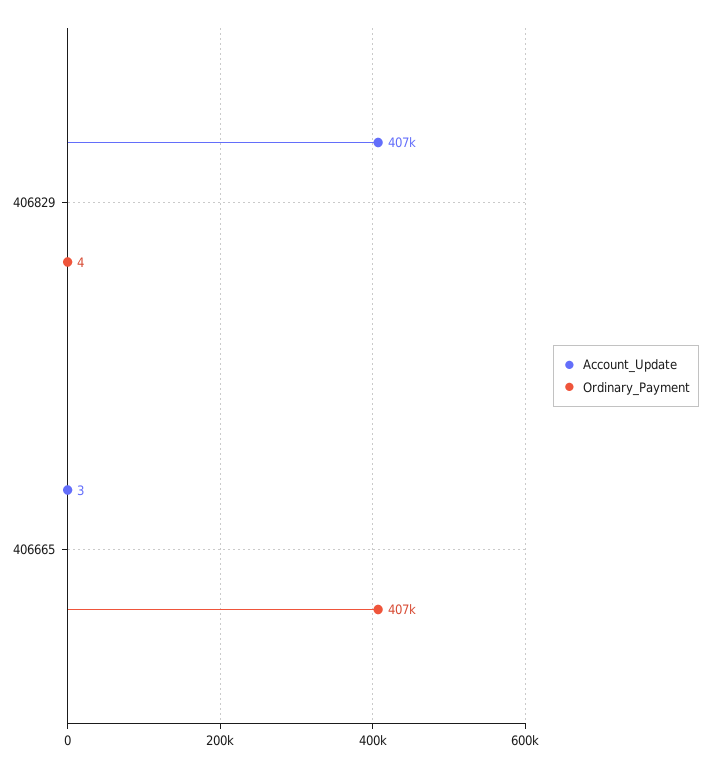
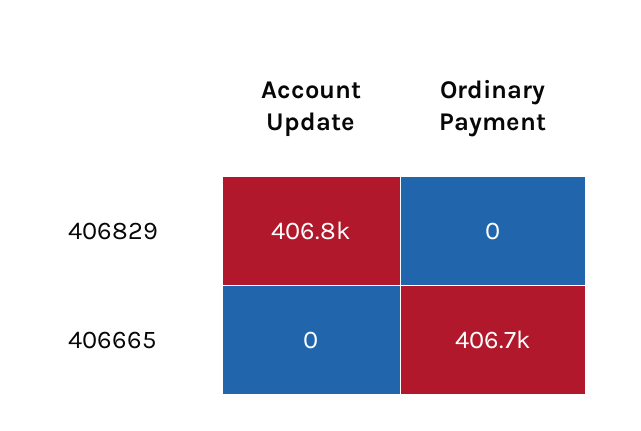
  {
    "Account_Update": {
      "406829": 406800,
-     "406665": 3
+     "406665": 0
    },
    "Ordinary_Payment": {
-     "406829": 4,
+     "406829": 0,
      "406665": 406700
    }
  }

